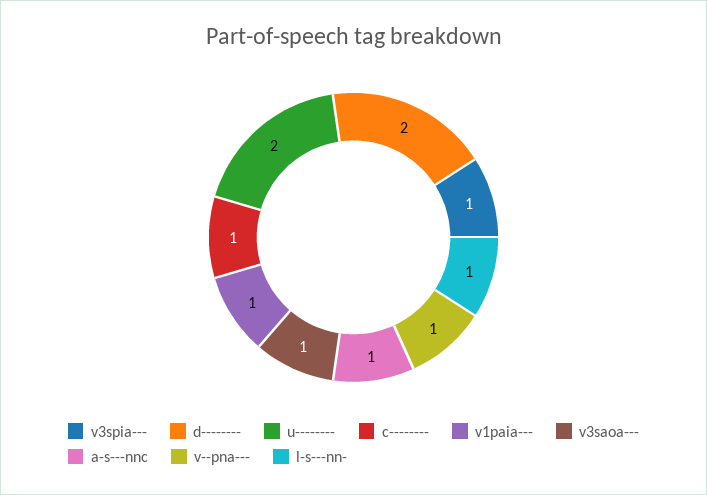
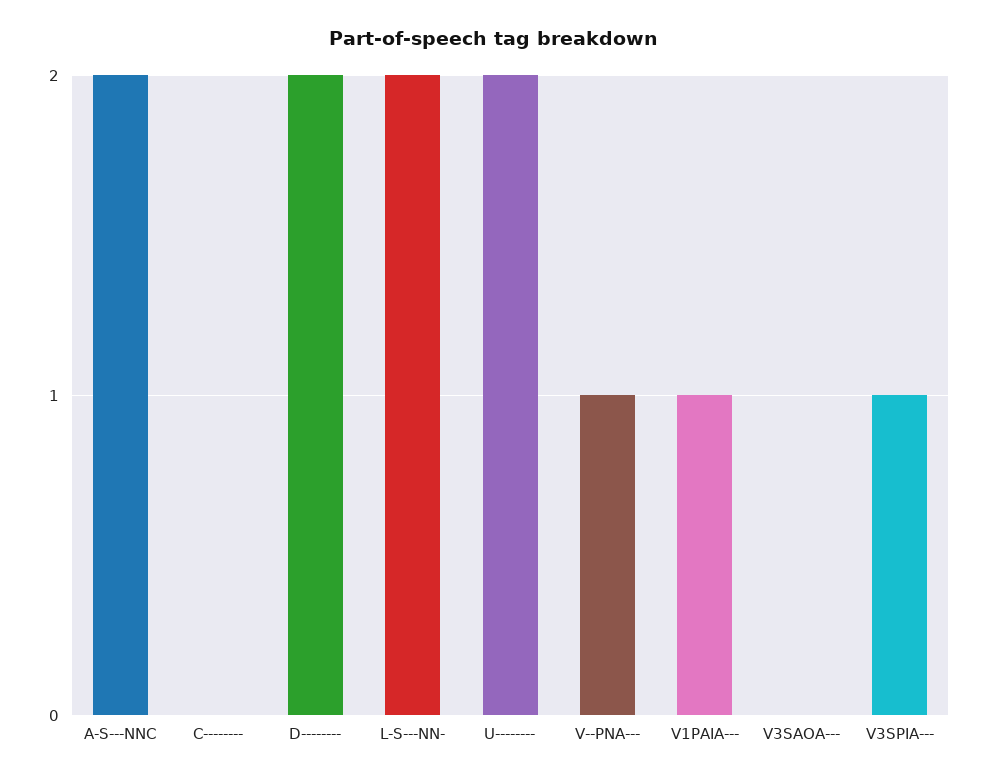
  {
    "v3spia---": 1,
    "d--------": 2,
    "u--------": 2,
-   "c--------": 1,
+   "c--------": 0,
    "v1paia---": 1,
-   "v3saoa---": 1,
+   "v3saoa---": 0,
-   "a-s---nnc": 1,
+   "a-s---nnc": 2,
    "v--pna---": 1,
-   "l-s---nn-": 1
+   "l-s---nn-": 2
  }

